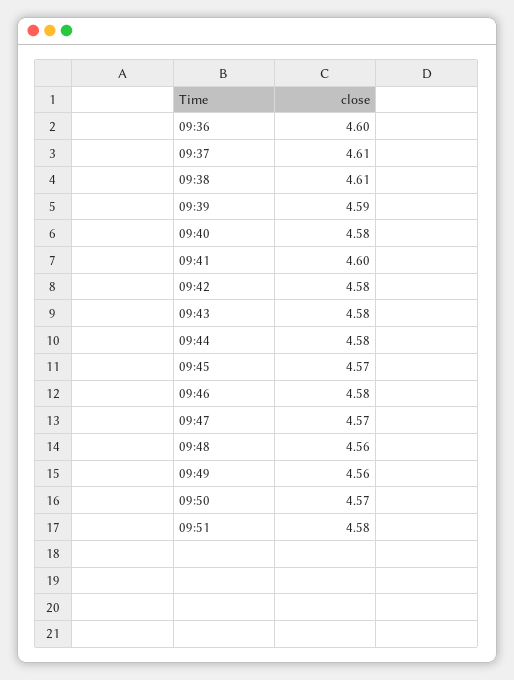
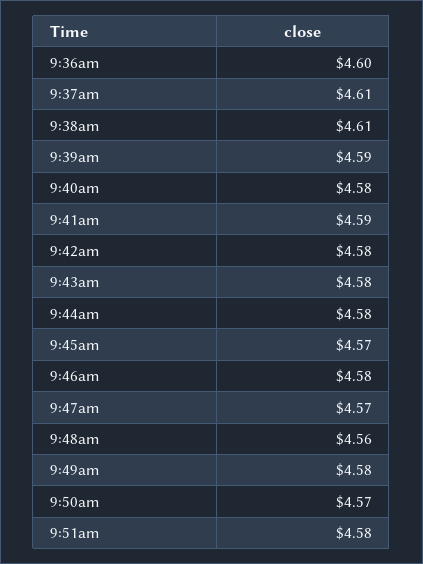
  {
    "09:36": 4.6,
    "09:37": 4.61,
    "09:38": 4.61,
    "09:39": 4.59,
    "09:40": 4.58,
-   "09:41": 4.6,
+   "09:41": 4.59,
    "09:42": 4.58,
    "09:43": 4.58,
    "09:44": 4.58,
    "09:45": 4.57,
    "09:46": 4.58,
    "09:47": 4.57,
    "09:48": 4.56,
-   "09:49": 4.56,
+   "09:49": 4.58,
    "09:50": 4.57,
    "09:51": 4.58
  }

